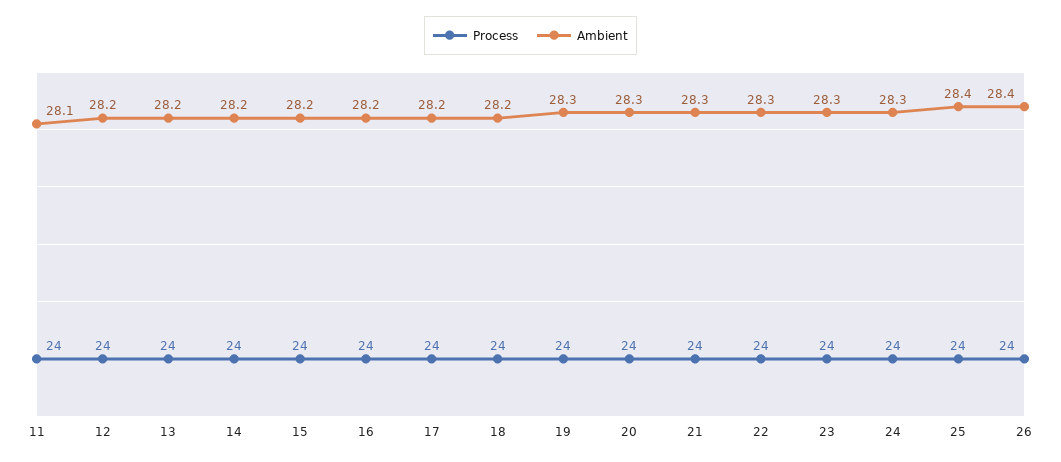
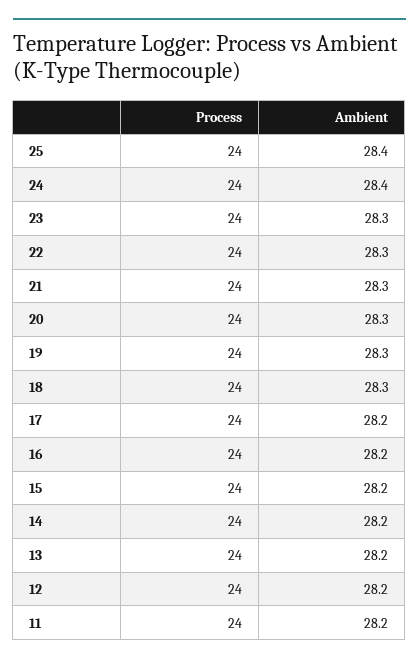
  {
    "Process": {
      "11": 24,
      "12": 24,
      "13": 24,
      "14": 24,
      "15": 24,
      "16": 24,
      "17": 24,
      "18": 24,
      "19": 24,
      "20": 24,
      "21": 24,
      "22": 24,
      "23": 24,
      "24": 24,
-     "25": 24,
+     "25": 24
-     "26": 24
    },
    "Ambient": {
-     "11": 28.1,
+     "11": 28.2,
      "12": 28.2,
      "13": 28.2,
      "14": 28.2,
      "15": 28.2,
      "16": 28.2,
      "17": 28.2,
-     "18": 28.2,
+     "18": 28.3,
      "19": 28.3,
      "20": 28.3,
      "21": 28.3,
      "22": 28.3,
      "23": 28.3,
-     "24": 28.3,
+     "24": 28.4,
-     "25": 28.4,
+     "25": 28.4
-     "26": 28.4
    }
  }

